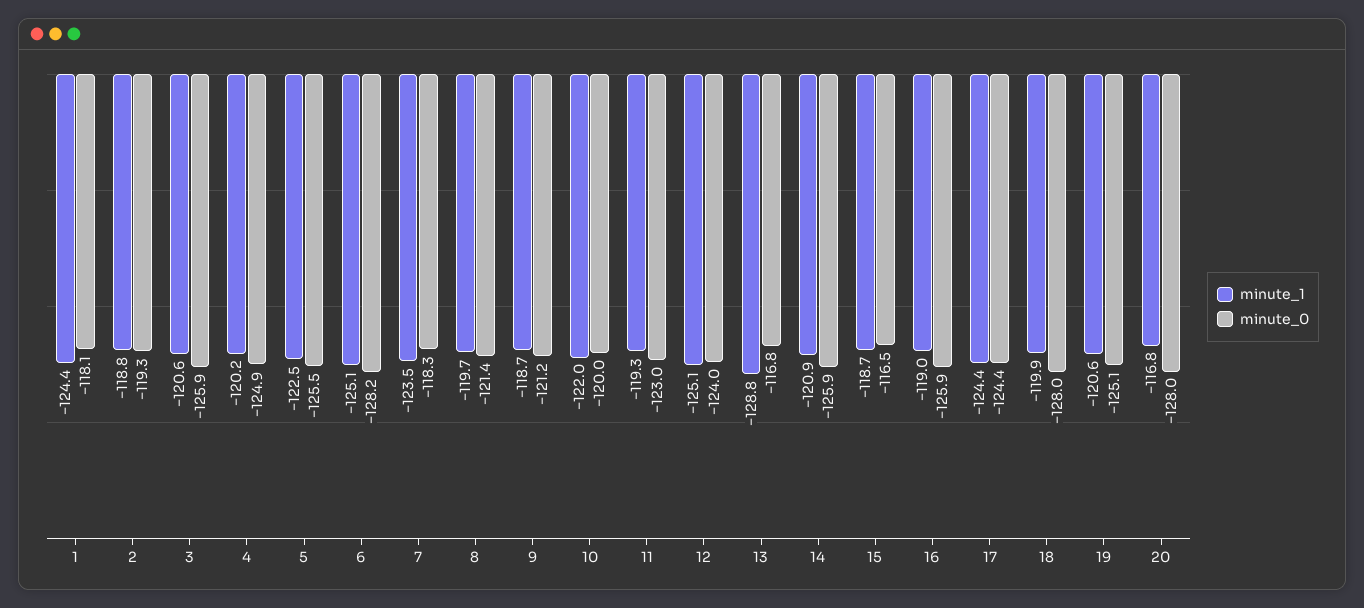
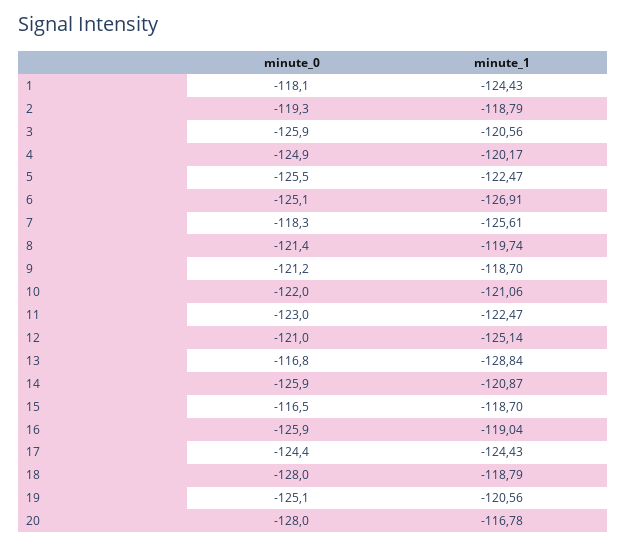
  {
    "minute_1": {
      "1": -124.43,
      "2": -118.79,
      "3": -120.56,
      "4": -120.17,
      "5": -122.47,
-     "6": -125.1,
+     "6": -126.91,
-     "7": -123.5,
+     "7": -125.61,
      "8": -119.74,
      "9": -118.7,
-     "10": -122,
+     "10": -121.06,
-     "11": -119.3,
+     "11": -122.47,
      "12": -125.14,
      "13": -128.84,
      "14": -120.87,
      "15": -118.7,
      "16": -119.04,
      "17": -124.43,
-     "18": -119.9,
+     "18": -118.79,
      "19": -120.56,
      "20": -116.78
    },
    "minute_0": {
      "1": -118.1,
      "2": -119.3,
      "3": -125.9,
      "4": -124.9,
      "5": -125.5,
-     "6": -128.2,
+     "6": -125.1,
      "7": -118.3,
      "8": -121.4,
      "9": -121.2,
-     "10": -120,
+     "10": -122,
      "11": -123,
-     "12": -124,
+     "12": -121,
      "13": -116.8,
      "14": -125.9,
      "15": -116.5,
      "16": -125.9,
      "17": -124.4,
      "18": -128,
      "19": -125.1,
      "20": -128
    }
  }

